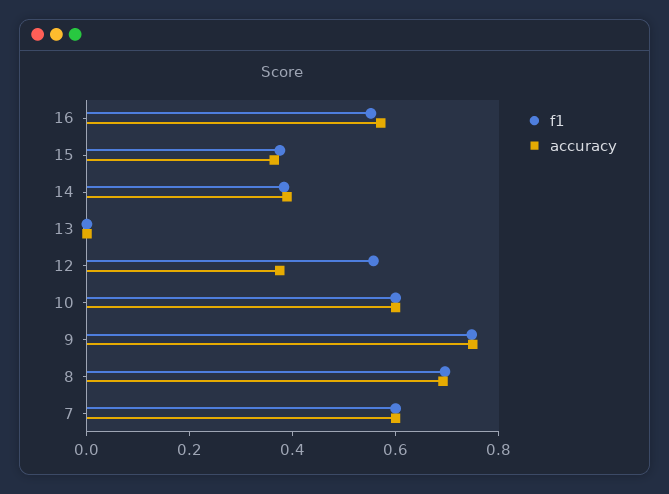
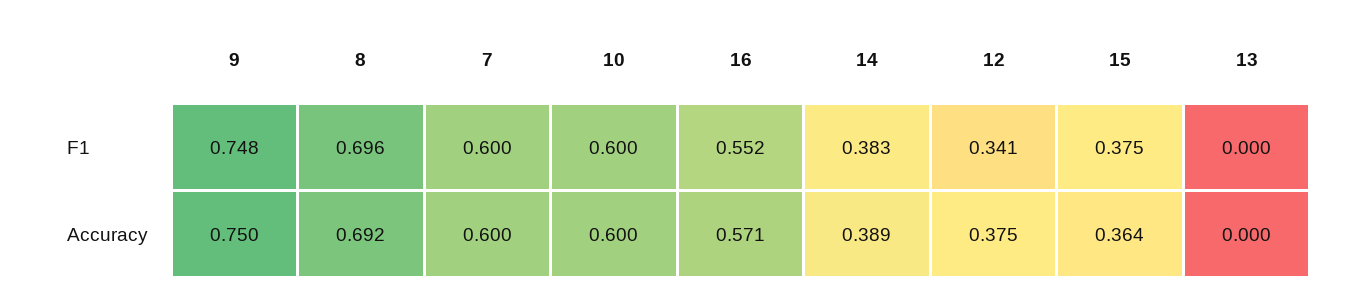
  {
    "f1": {
      "16": 0.552,
      "15": 0.375,
      "14": 0.383,
      "13": 0,
-     "12": 0.55,
+     "12": 0.341,
      "10": 0.6,
      "9": 0.748,
      "8": 0.696,
      "7": 0.6
    },
    "accuracy": {
      "16": 0.571,
      "15": 0.364,
      "14": 0.389,
      "13": 0,
      "12": 0.375,
      "10": 0.6,
      "9": 0.75,
      "8": 0.692,
      "7": 0.6
    }
  }

